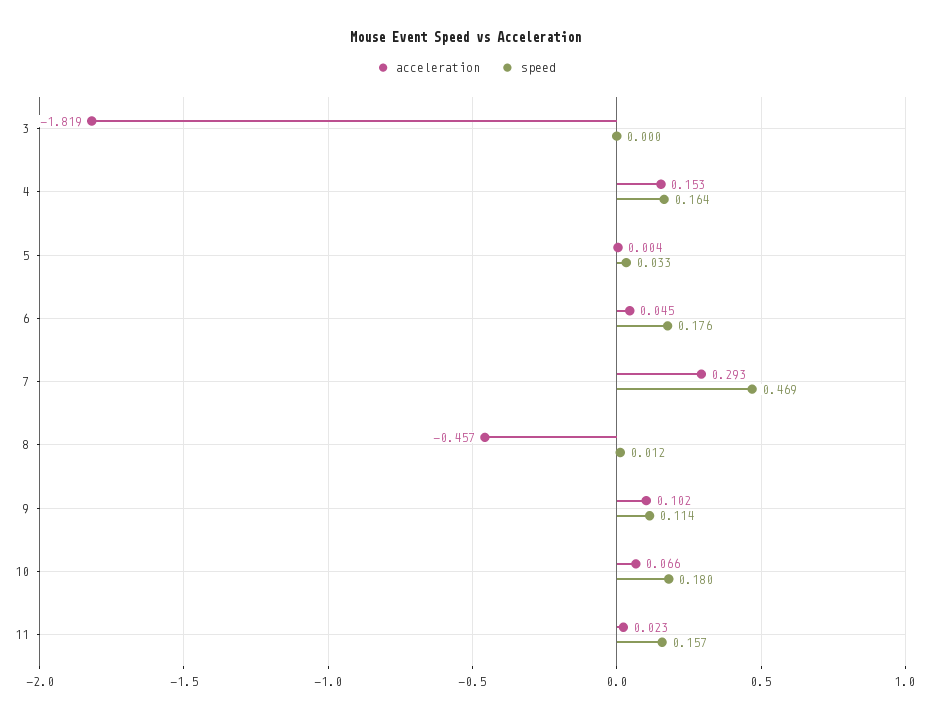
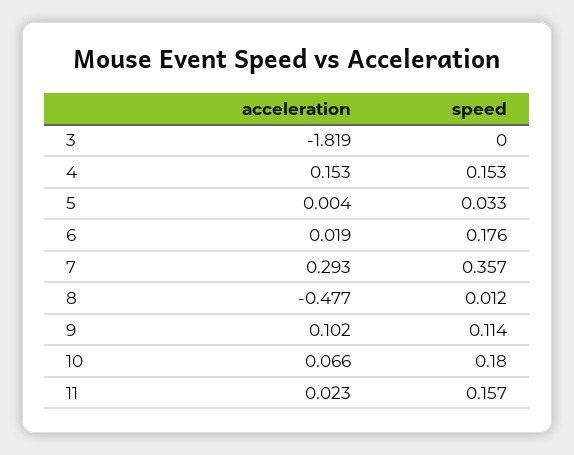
  {
    "acceleration": {
      "3": -1.819,
      "4": 0.153,
      "5": 0.004,
-     "6": 0.045,
+     "6": 0.019,
      "7": 0.293,
-     "8": -0.457,
+     "8": -0.477,
      "9": 0.102,
      "10": 0.066,
      "11": 0.023
    },
    "speed": {
      "3": 0,
-     "4": 0.164,
+     "4": 0.153,
      "5": 0.033,
      "6": 0.176,
-     "7": 0.469,
+     "7": 0.357,
      "8": 0.012,
      "9": 0.114,
      "10": 0.18,
      "11": 0.157
    }
  }

